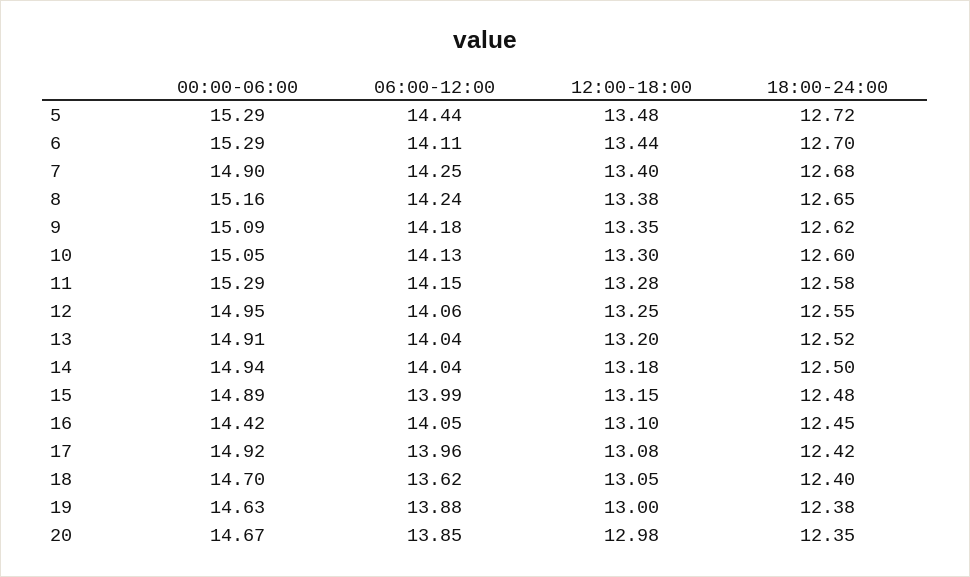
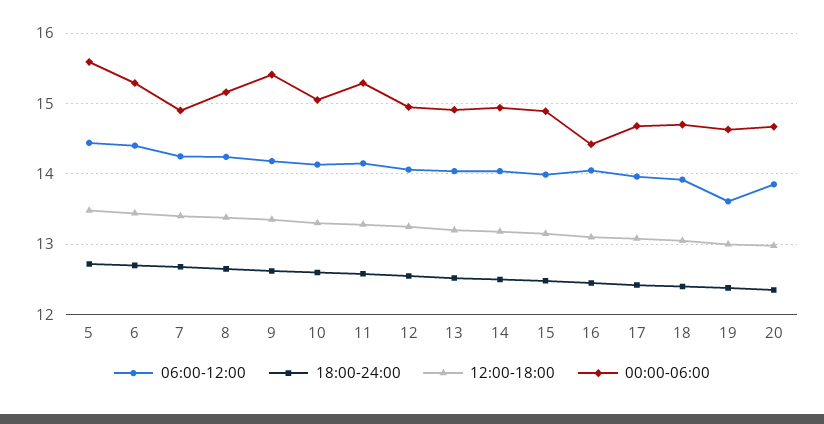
  {
    "00:00-06:00": {
-     "5": 15.29,
+     "5": 15.6,
      "6": 15.29,
      "7": 14.9,
      "8": 15.16,
-     "9": 15.09,
+     "9": 15.4,
      "10": 15.05,
      "11": 15.29,
      "12": 14.95,
      "13": 14.91,
      "14": 14.94,
      "15": 14.89,
      "16": 14.42,
-     "17": 14.92,
+     "17": 14.7,
      "18": 14.7,
      "19": 14.63,
      "20": 14.67
    },
    "06:00-12:00": {
      "5": 14.44,
-     "6": 14.11,
+     "6": 14.4,
      "7": 14.25,
      "8": 14.24,
      "9": 14.18,
      "10": 14.13,
      "11": 14.15,
      "12": 14.06,
      "13": 14.04,
      "14": 14.04,
      "15": 13.99,
      "16": 14.05,
      "17": 13.96,
-     "18": 13.62,
+     "18": 13.9,
-     "19": 13.88,
+     "19": 13.6,
      "20": 13.85
    },
    "12:00-18:00": {
      "5": 13.48,
      "6": 13.44,
      "7": 13.4,
      "8": 13.38,
      "9": 13.35,
      "10": 13.3,
      "11": 13.28,
      "12": 13.25,
      "13": 13.2,
      "14": 13.18,
      "15": 13.15,
      "16": 13.1,
      "17": 13.08,
      "18": 13.05,
      "19": 13,
      "20": 12.98
    },
    "18:00-24:00": {
      "5": 12.72,
      "6": 12.7,
      "7": 12.68,
      "8": 12.65,
      "9": 12.62,
      "10": 12.6,
      "11": 12.58,
      "12": 12.55,
      "13": 12.52,
      "14": 12.5,
      "15": 12.48,
      "16": 12.45,
      "17": 12.42,
      "18": 12.4,
      "19": 12.38,
      "20": 12.35
    }
  }

